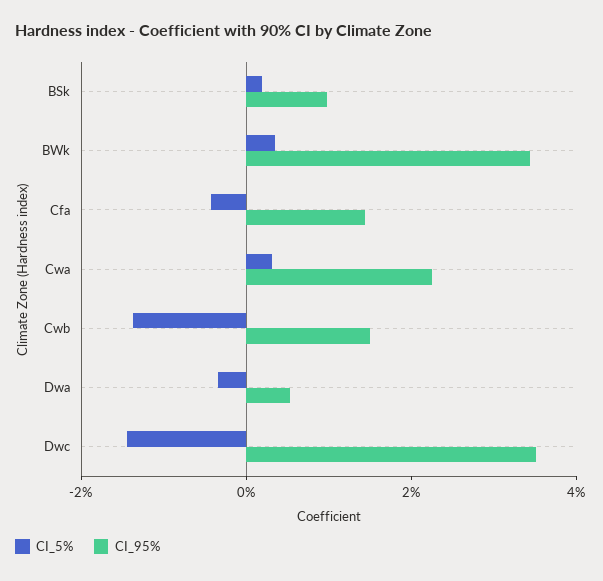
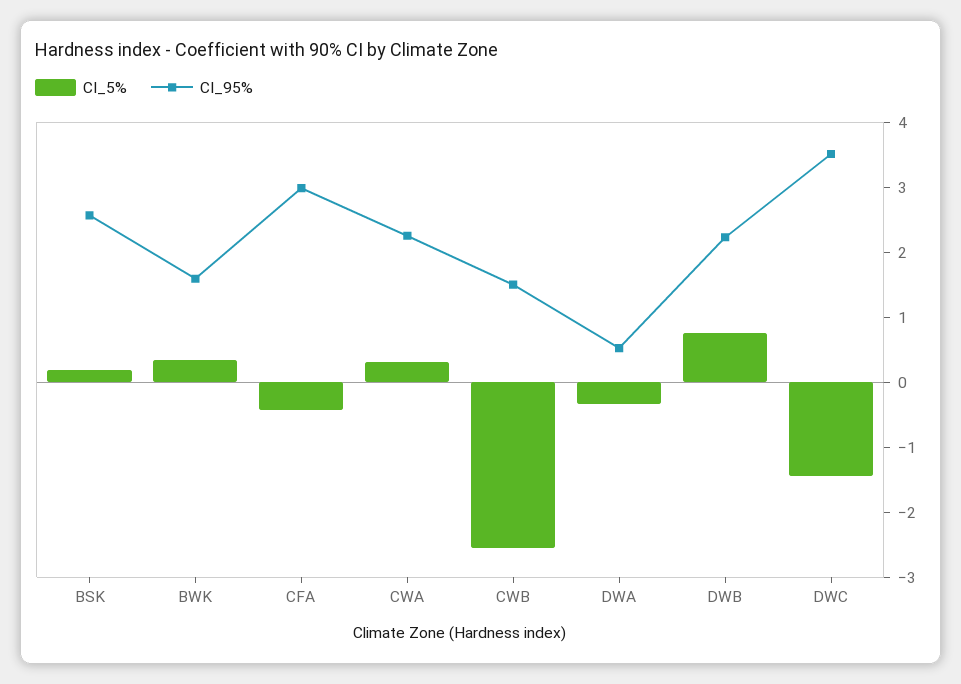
  {
    "CI_5%": {
      "BSk": 0.2,
      "BWk": 0.4,
      "Cfa": -0.4,
      "Cwa": 0.4,
-     "Cwb": -1.5,
+     "Cwb": -2.6,
      "Dwa": -0.4,
-     "Dwc": -1.4
+     "Dwc": -1.4,
+     "DWB": 0.8
    },
    "CI_95%": {
-     "BSk": 1,
+     "BSk": 2.6,
-     "BWk": 3.5,
+     "BWk": 1.6,
-     "Cfa": 1.5,
+     "Cfa": 3,
      "Cwa": 2.2,
      "Cwb": 1.6,
      "Dwa": 0.6,
-     "Dwc": 3.6
+     "Dwc": 3.6,
+     "DWB": 2.2
    }
  }

